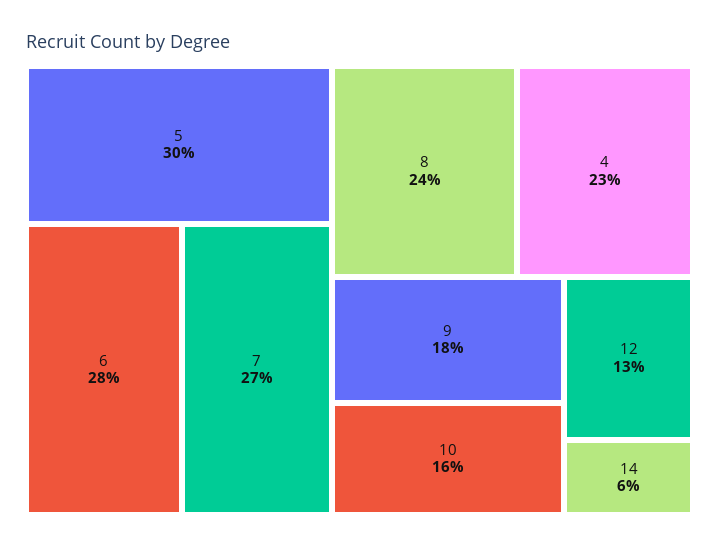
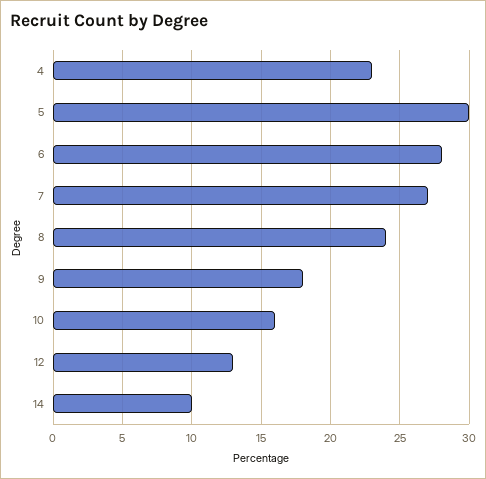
  {
    "5": 30,
    "6": 28,
    "7": 27,
    "8": 24,
    "4": 23,
    "9": 18,
    "10": 16,
    "12": 13,
-   "14": 6
+   "14": 10
  }

